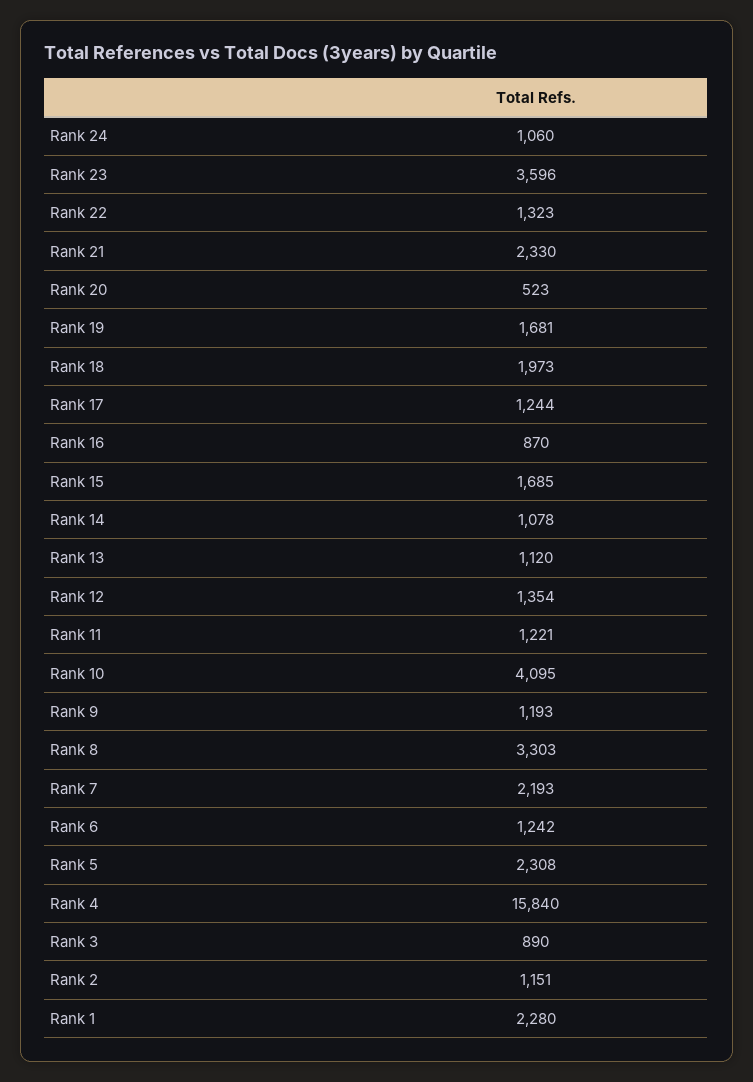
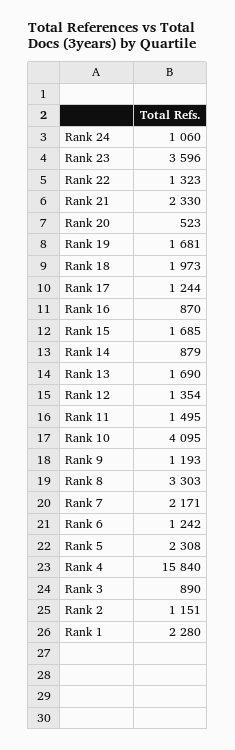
  {
    "Rank 24": 1060,
    "Rank 23": 3596,
    "Rank 22": 1323,
    "Rank 21": 2330,
    "Rank 20": 523,
    "Rank 19": 1681,
    "Rank 18": 1973,
    "Rank 17": 1244,
    "Rank 16": 870,
    "Rank 15": 1685,
-   "Rank 14": 1078,
+   "Rank 14": 879,
-   "Rank 13": 1120,
+   "Rank 13": 1690,
    "Rank 12": 1354,
-   "Rank 11": 1221,
+   "Rank 11": 1495,
    "Rank 10": 4095,
    "Rank 9": 1193,
    "Rank 8": 3303,
-   "Rank 7": 2193,
+   "Rank 7": 2171,
    "Rank 6": 1242,
    "Rank 5": 2308,
    "Rank 4": 15840,
    "Rank 3": 890,
    "Rank 2": 1151,
    "Rank 1": 2280
  }

